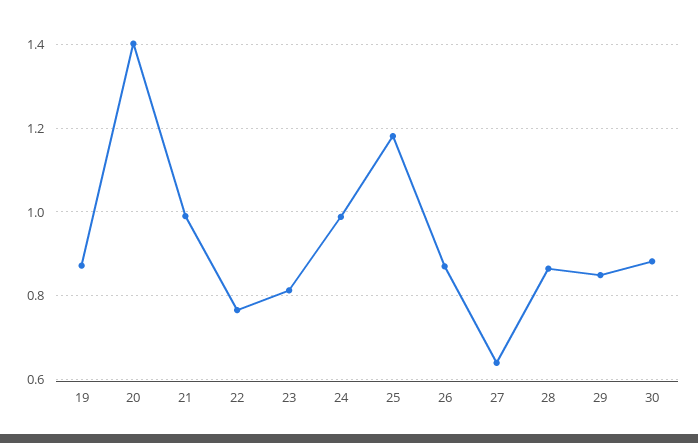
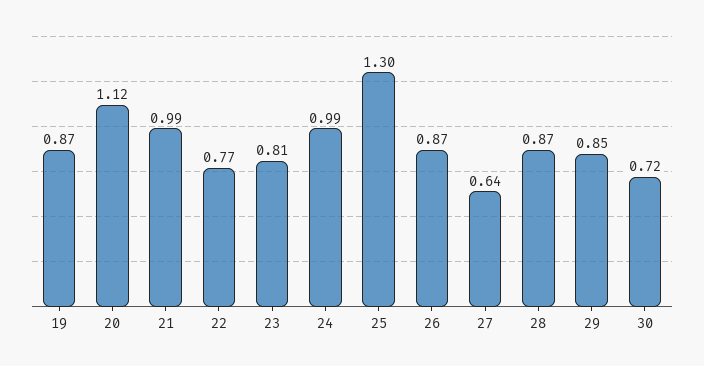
  {
    "19": 0.87,
-   "20": 1.4,
+   "20": 1.12,
    "21": 0.99,
    "22": 0.77,
    "23": 0.81,
    "24": 0.99,
-   "25": 1.18,
+   "25": 1.3,
    "26": 0.87,
    "27": 0.64,
    "28": 0.87,
    "29": 0.85,
-   "30": 0.88
+   "30": 0.72
  }

